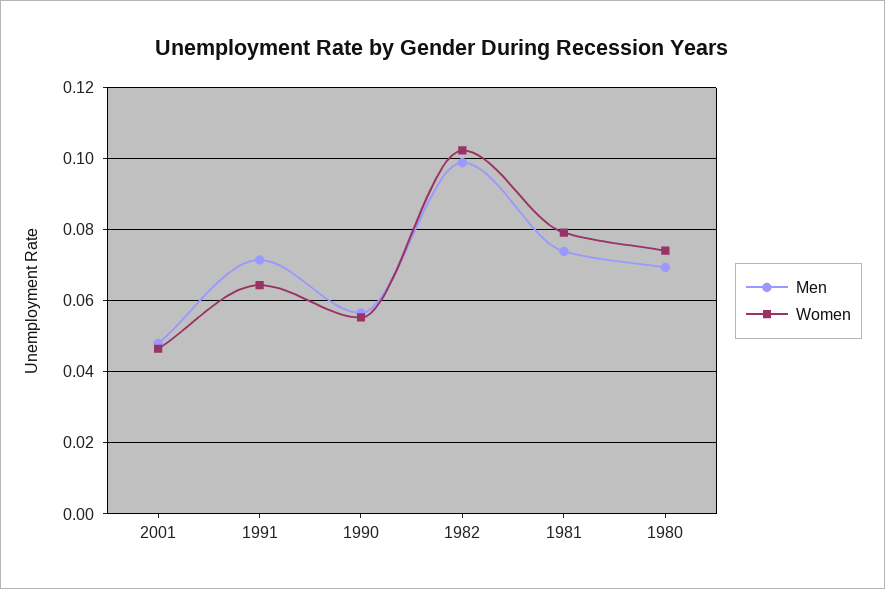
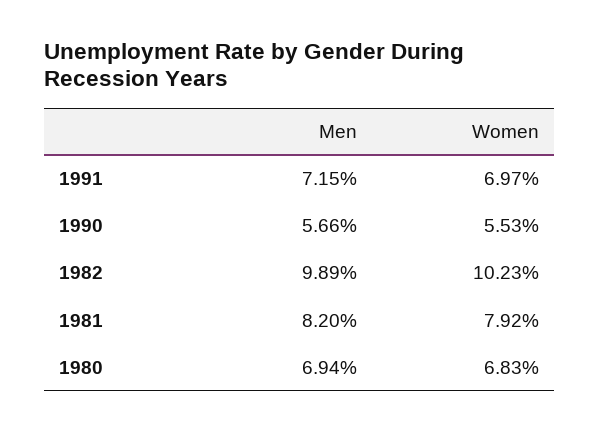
  {
    "Men": {
-     "2001": 0.048,
      "1991": 0.0715,
      "1990": 0.0566,
      "1982": 0.0989,
-     "1981": 0.074,
+     "1981": 0.082,
      "1980": 0.0694
    },
    "Women": {
-     "2001": 0.046,
-     "1991": 0.064,
+     "1991": 0.0697,
      "1990": 0.0553,
      "1982": 0.1023,
      "1981": 0.0792,
-     "1980": 0.074
+     "1980": 0.0683
    }
  }

